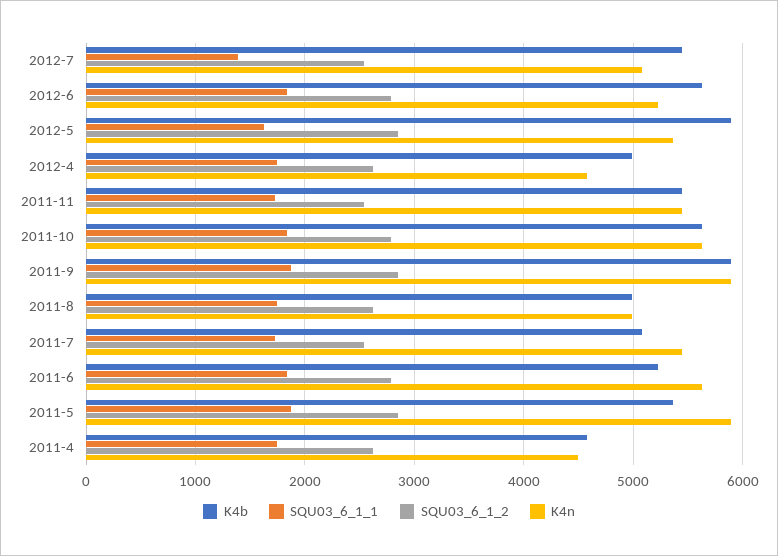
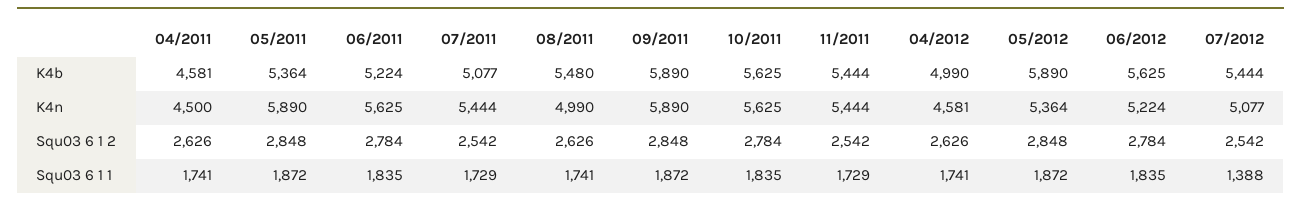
  {
    "K4b": {
      "2012-7": 5444,
      "2012-6": 5625,
      "2012-5": 5890,
      "2012-4": 4990,
      "2011-11": 5444,
      "2011-10": 5625,
      "2011-9": 5890,
-     "2011-8": 5000,
+     "2011-8": 5480,
      "2011-7": 5077,
      "2011-6": 5224,
      "2011-5": 5364,
      "2011-4": 4581
    },
    "SQU03_6_1_1": {
      "2012-7": 1388,
      "2012-6": 1835,
-     "2012-5": 1600,
+     "2012-5": 1872,
      "2012-4": 1741,
      "2011-11": 1729,
      "2011-10": 1835,
      "2011-9": 1872,
      "2011-8": 1741,
      "2011-7": 1729,
      "2011-6": 1835,
      "2011-5": 1872,
      "2011-4": 1741
    },
    "SQU03_6_1_2": {
      "2012-7": 2542,
      "2012-6": 2784,
      "2012-5": 2848,
      "2012-4": 2626,
      "2011-11": 2542,
      "2011-10": 2784,
      "2011-9": 2848,
      "2011-8": 2626,
      "2011-7": 2542,
      "2011-6": 2784,
      "2011-5": 2848,
      "2011-4": 2626
    },
    "K4n": {
      "2012-7": 5077,
      "2012-6": 5224,
      "2012-5": 5364,
      "2012-4": 4581,
      "2011-11": 5444,
      "2011-10": 5625,
      "2011-9": 5890,
      "2011-8": 4990,
      "2011-7": 5444,
      "2011-6": 5625,
      "2011-5": 5890,
      "2011-4": 4500
    }
  }

